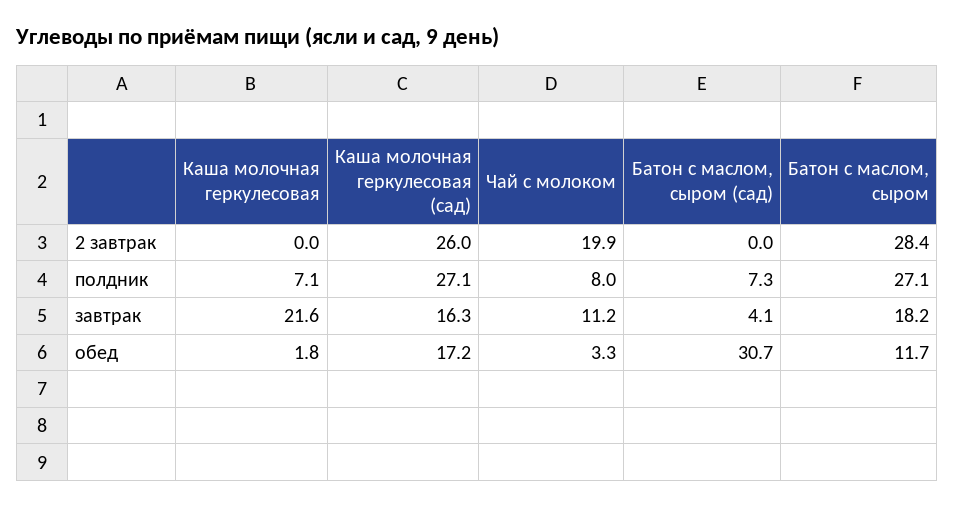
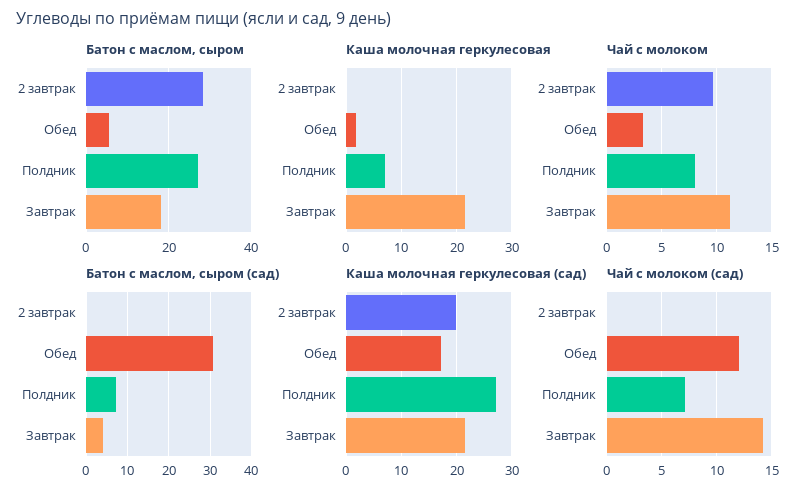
  {
    "Каша молочная геркулесовая": {
      "2 завтрак": 0,
      "полдник": 7.1,
      "завтрак": 21.6,
      "обед": 1.8
    },
    "Каша молочная геркулесовая (сад)": {
-     "2 завтрак": 26,
+     "2 завтрак": 20,
      "полдник": 27.1,
-     "завтрак": 16.3,
+     "завтрак": 22,
      "обед": 17.2
    },
    "Чай с молоком": {
-     "2 завтрак": 19.9,
+     "2 завтрак": 10,
      "полдник": 8,
      "завтрак": 11.2,
      "обед": 3.3
    },
    "Батон с маслом, сыром (сад)": {
      "2 завтрак": 0,
      "полдник": 7.3,
      "завтрак": 4.1,
      "обед": 30.7
    },
    "Батон с маслом, сыром": {
      "2 завтрак": 28.4,
      "полдник": 27.1,
      "завтрак": 18.2,
-     "обед": 11.7
+     "обед": 6
-   }
+   },
+   "Чай с молоком (сад)": {
+     "2 завтрак": 0,
+     "обед": 12,
+     "полдник": 7,
+     "завтрак": 14
+   }
  }

